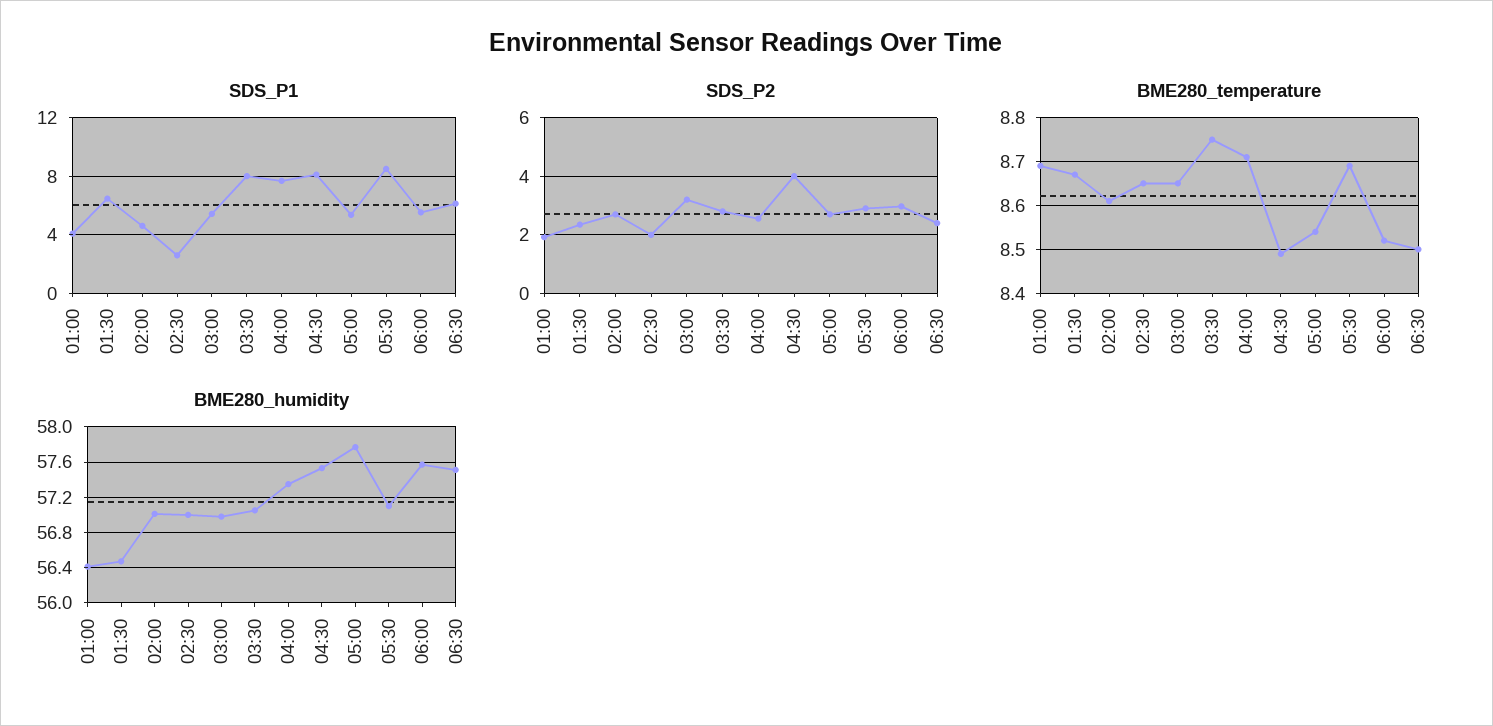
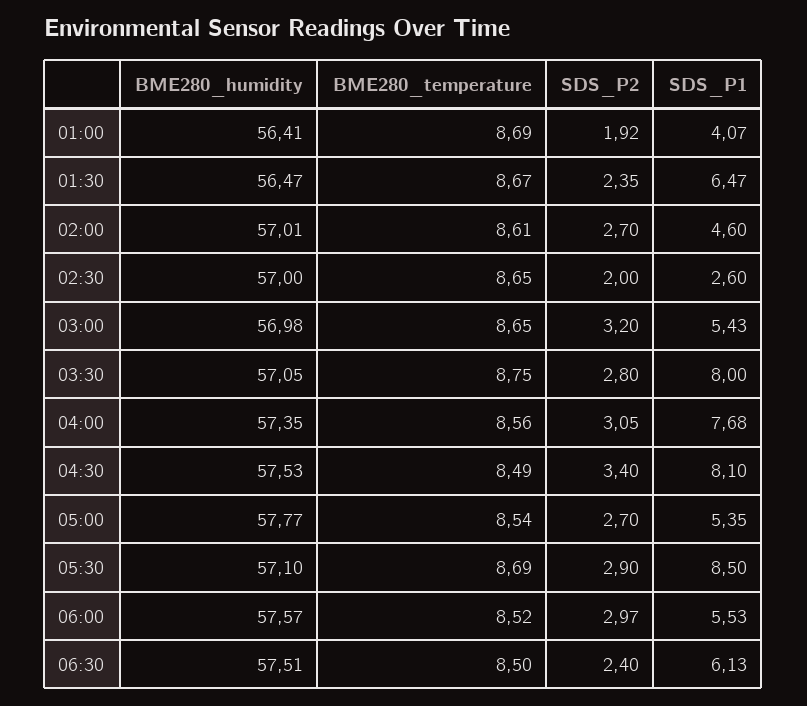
  {
    "SDS_P1": {
      "01:00": 4.07,
      "01:30": 6.47,
      "02:00": 4.6,
      "02:30": 2.6,
      "03:00": 5.43,
      "03:30": 8,
      "04:00": 7.68,
      "04:30": 8.1,
      "05:00": 5.35,
      "05:30": 8.5,
      "06:00": 5.53,
      "06:30": 6.13
    },
    "SDS_P2": {
      "01:00": 1.92,
      "01:30": 2.35,
      "02:00": 2.7,
      "02:30": 2,
      "03:00": 3.2,
      "03:30": 2.8,
-     "04:00": 2.5,
+     "04:00": 3.05,
-     "04:30": 4,
+     "04:30": 3.4,
      "05:00": 2.7,
      "05:30": 2.9,
      "06:00": 2.97,
      "06:30": 2.4
    },
    "BME280_temperature": {
      "01:00": 8.69,
      "01:30": 8.67,
      "02:00": 8.61,
      "02:30": 8.65,
      "03:00": 8.65,
      "03:30": 8.75,
-     "04:00": 8.7,
+     "04:00": 8.56,
      "04:30": 8.49,
      "05:00": 8.54,
      "05:30": 8.69,
      "06:00": 8.52,
      "06:30": 8.5
    },
    "BME280_humidity": {
      "01:00": 56.41,
      "01:30": 56.47,
      "02:00": 57.01,
      "02:30": 57,
      "03:00": 56.98,
      "03:30": 57.05,
      "04:00": 57.35,
      "04:30": 57.53,
      "05:00": 57.77,
      "05:30": 57.1,
      "06:00": 57.57,
      "06:30": 57.51
    }
  }

